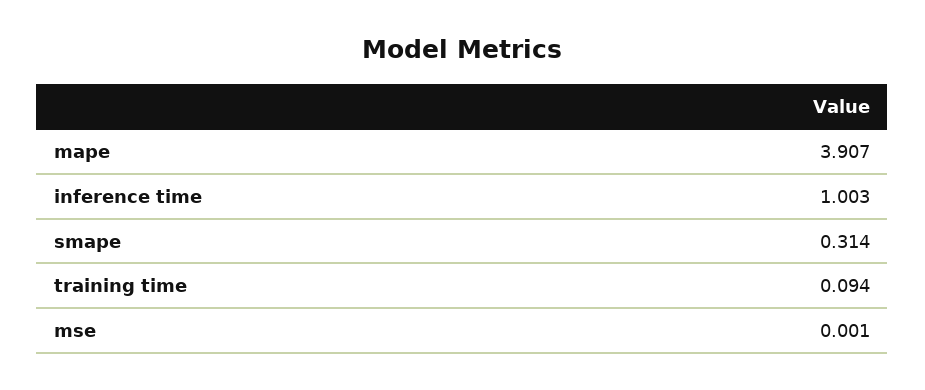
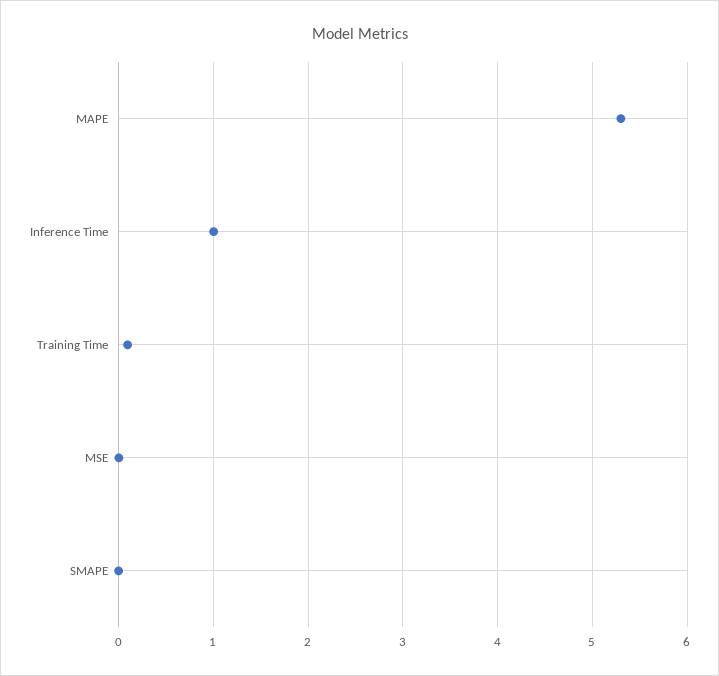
  {
-   "mape": 3.907,
+   "mape": 5.3,
    "inference time": 1.003,
-   "smape": 0.314,
+   "smape": 0,
    "training time": 0.094,
    "mse": 0.001
  }

